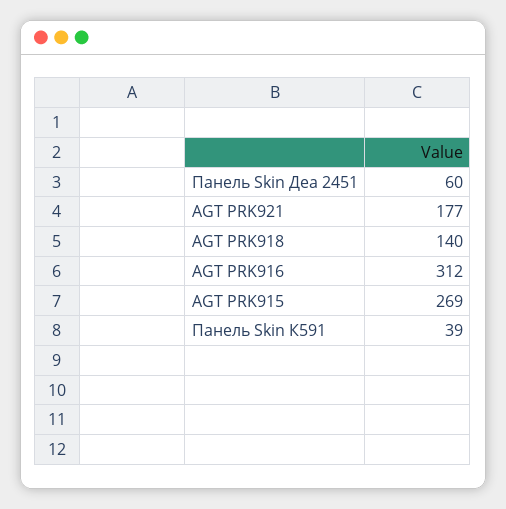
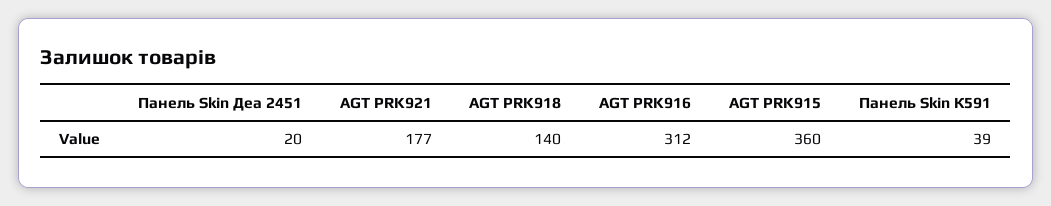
  {
-   "Панель Skin Деа 2451": 60,
+   "Панель Skin Деа 2451": 20,
    "AGT PRK921": 177,
    "AGT PRK918": 140,
    "AGT PRK916": 312,
-   "AGT PRK915": 269,
+   "AGT PRK915": 360,
    "Панель Skin К591": 39
  }

